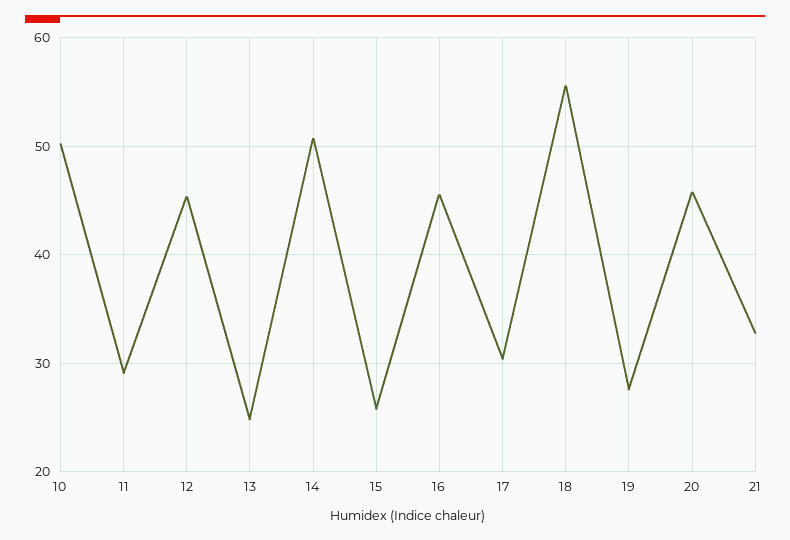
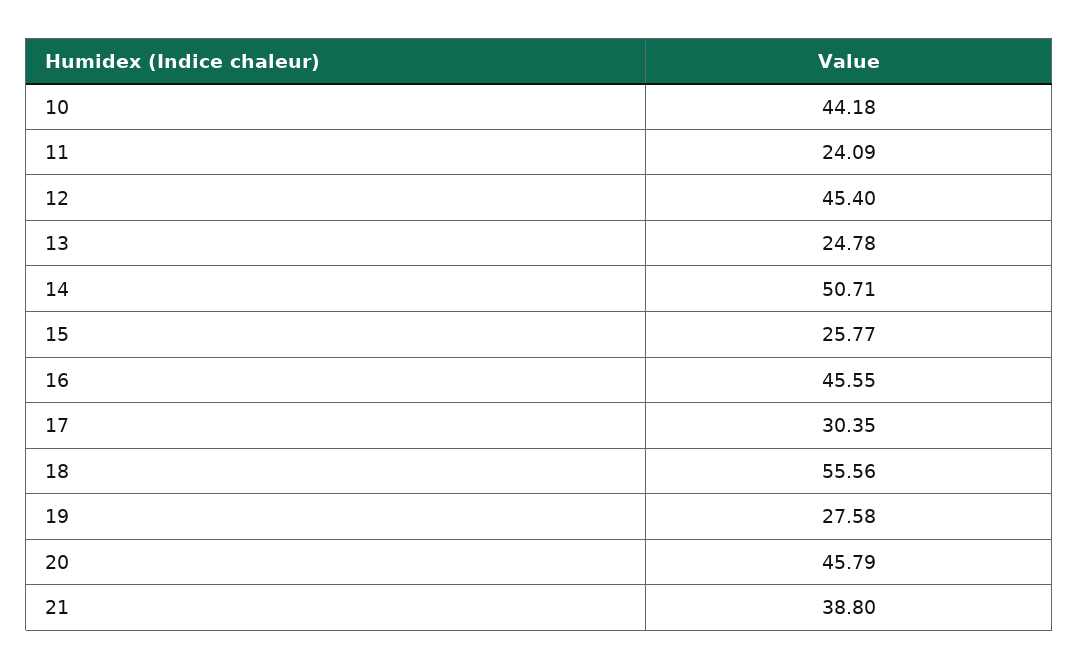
  {
-   "10": 50,
+   "10": 44.18,
-   "11": 29,
+   "11": 24.09,
    "12": 45.4,
    "13": 24.78,
    "14": 50.71,
    "15": 25.77,
    "16": 45.55,
    "17": 30.35,
    "18": 55.56,
    "19": 27.58,
    "20": 45.79,
-   "21": 33
+   "21": 38.8
  }

